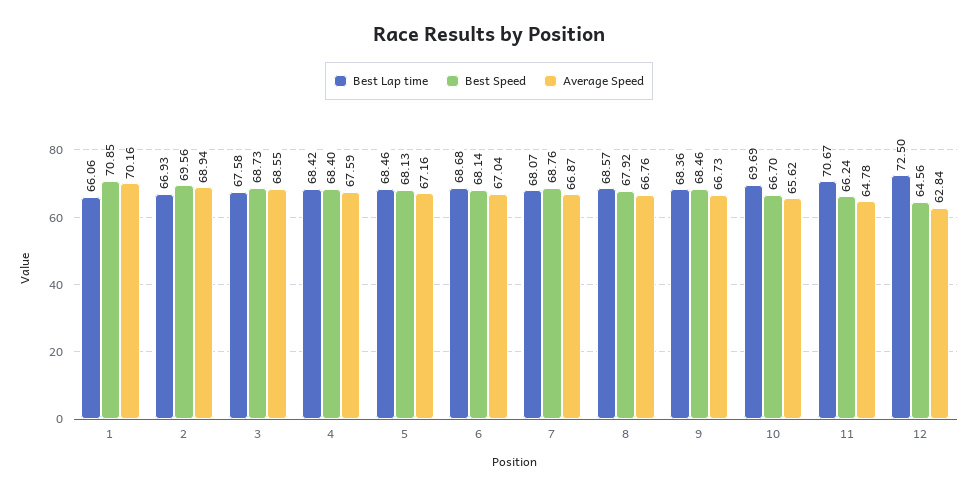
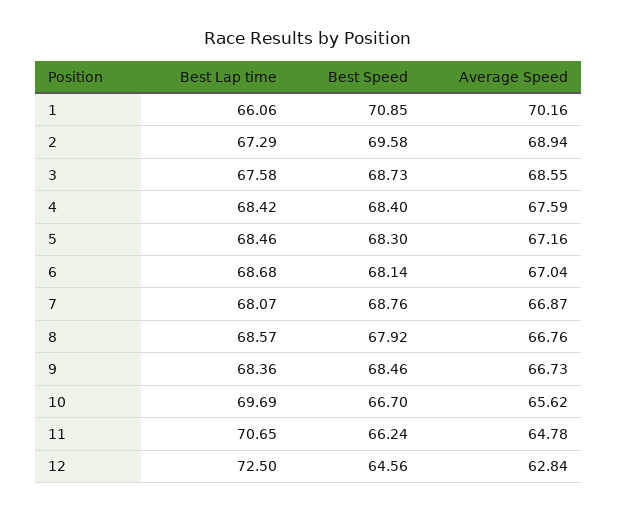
  {
    "Best Lap time": {
      "1": 66.06,
-     "2": 66.93,
+     "2": 67.29,
      "3": 67.58,
      "4": 68.42,
      "5": 68.46,
      "6": 68.68,
      "7": 68.07,
      "8": 68.57,
      "9": 68.36,
      "10": 69.69,
-     "11": 70.67,
+     "11": 70.65,
      "12": 72.5
    },
    "Best Speed": {
      "1": 70.85,
-     "2": 69.56,
+     "2": 69.58,
      "3": 68.73,
      "4": 68.4,
-     "5": 68.13,
+     "5": 68.3,
      "6": 68.14,
      "7": 68.76,
      "8": 67.92,
      "9": 68.46,
      "10": 66.7,
      "11": 66.24,
      "12": 64.56
    },
    "Average Speed": {
      "1": 70.16,
      "2": 68.94,
      "3": 68.55,
      "4": 67.59,
      "5": 67.16,
      "6": 67.04,
      "7": 66.87,
      "8": 66.76,
      "9": 66.73,
      "10": 65.62,
      "11": 64.78,
      "12": 62.84
    }
  }

